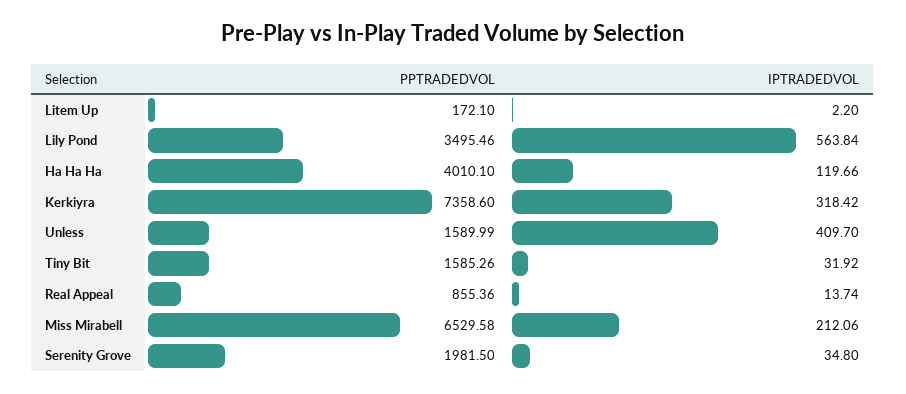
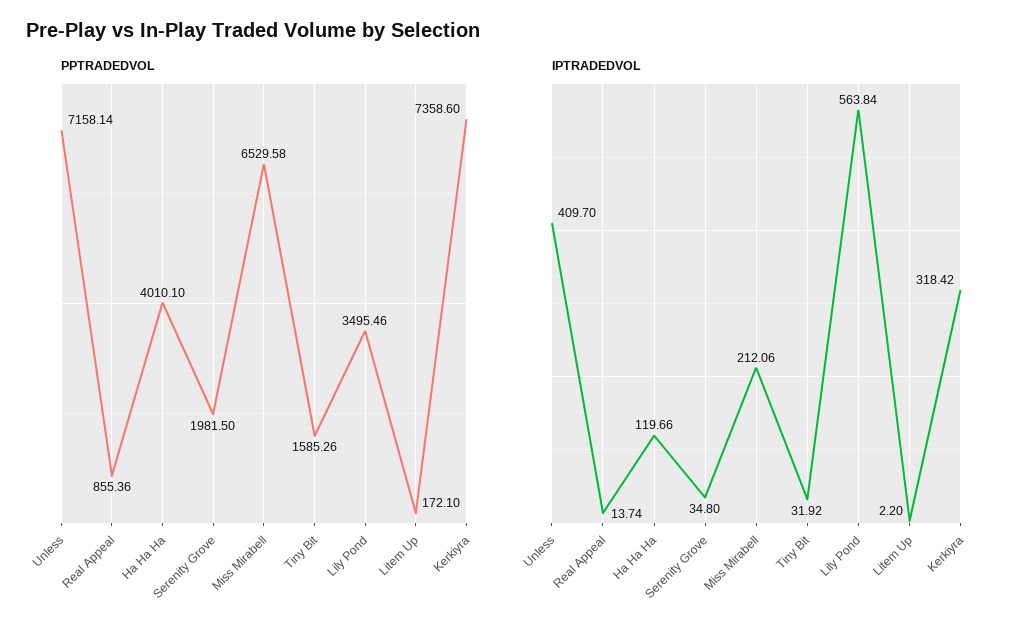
  {
    "PPTRADEDVOL": {
      "Litem Up": 172.1,
      "Lily Pond": 3495.46,
      "Ha Ha Ha": 4010.1,
      "Kerkiyra": 7358.6,
-     "Unless": 1589.99,
+     "Unless": 7158.14,
      "Tiny Bit": 1585.26,
      "Real Appeal": 855.36,
      "Miss Mirabell": 6529.58,
      "Serenity Grove": 1981.5
    },
    "IPTRADEDVOL": {
      "Litem Up": 2.2,
      "Lily Pond": 563.84,
      "Ha Ha Ha": 119.66,
      "Kerkiyra": 318.42,
      "Unless": 409.7,
      "Tiny Bit": 31.92,
      "Real Appeal": 13.74,
      "Miss Mirabell": 212.06,
      "Serenity Grove": 34.8
    }
  }

